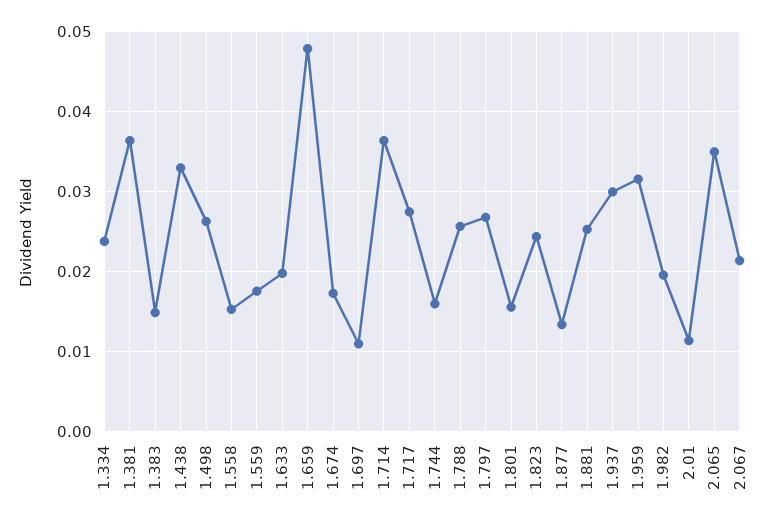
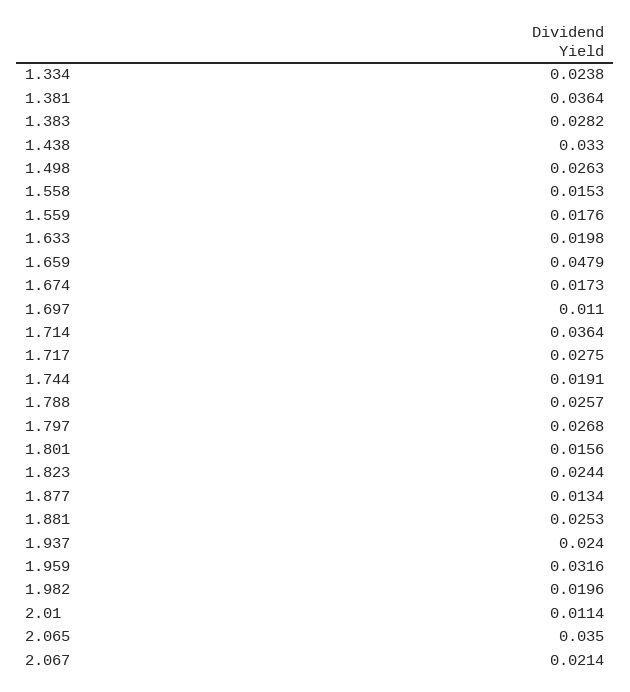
  {
    "1.334": 0.0238,
    "1.381": 0.0364,
-   "1.383": 0.015,
+   "1.383": 0.0282,
    "1.438": 0.033,
    "1.498": 0.0263,
    "1.558": 0.0153,
    "1.559": 0.0176,
    "1.633": 0.0198,
    "1.659": 0.0479,
    "1.674": 0.0173,
    "1.697": 0.011,
    "1.714": 0.0364,
    "1.717": 0.0275,
-   "1.744": 0.016,
+   "1.744": 0.0191,
    "1.788": 0.0257,
    "1.797": 0.0268,
    "1.801": 0.0156,
    "1.823": 0.0244,
    "1.877": 0.0134,
    "1.881": 0.0253,
-   "1.937": 0.03,
+   "1.937": 0.024,
    "1.959": 0.0316,
    "1.982": 0.0196,
    "2.01": 0.0114,
    "2.065": 0.035,
    "2.067": 0.0214
  }

